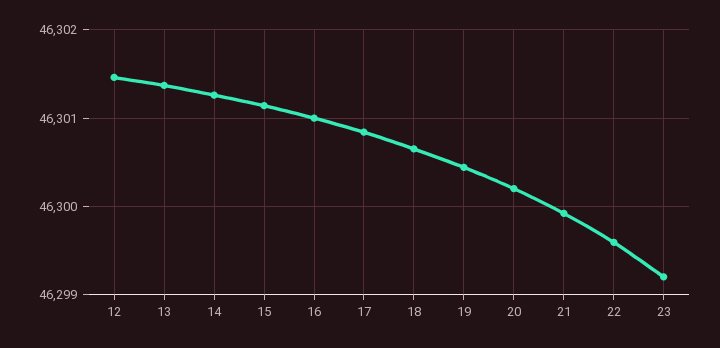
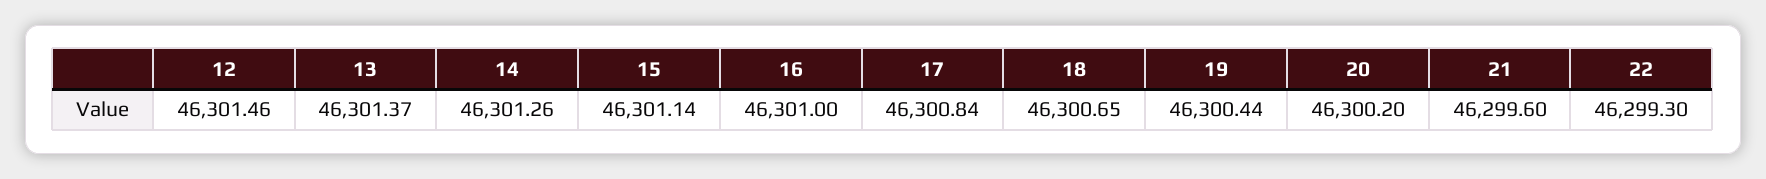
  {
    "12": 46301.46,
    "13": 46301.37,
    "14": 46301.26,
    "15": 46301.14,
    "16": 46301,
    "17": 46300.84,
    "18": 46300.65,
    "19": 46300.44,
    "20": 46300.2,
-   "21": 46299.9,
+   "21": 46299.6,
-   "22": 46299.6,
+   "22": 46299.3
-   "23": 46299.2
  }

